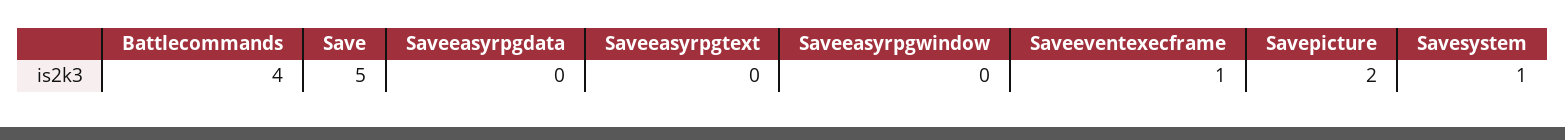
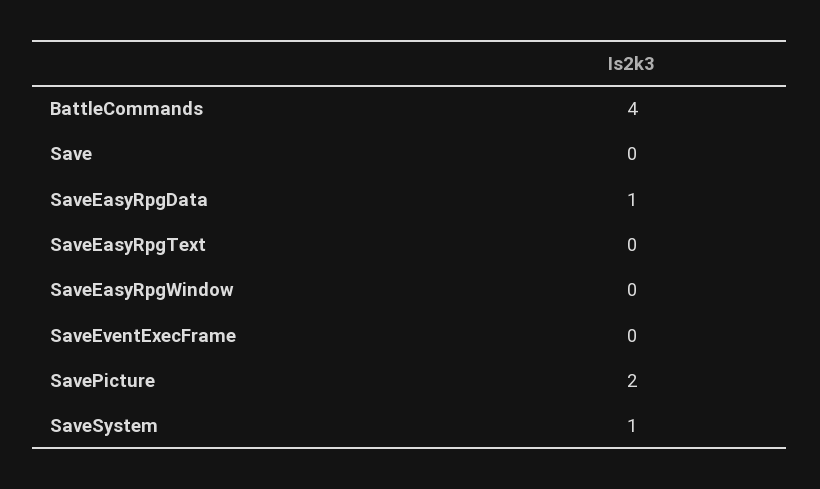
  {
    "Battlecommands": 4,
-   "Save": 5,
+   "Save": 0,
-   "Saveeasyrpgdata": 0,
+   "Saveeasyrpgdata": 1,
    "Saveeasyrpgtext": 0,
    "Saveeasyrpgwindow": 0,
-   "Saveeventexecframe": 1,
+   "Saveeventexecframe": 0,
    "Savepicture": 2,
    "Savesystem": 1
  }

